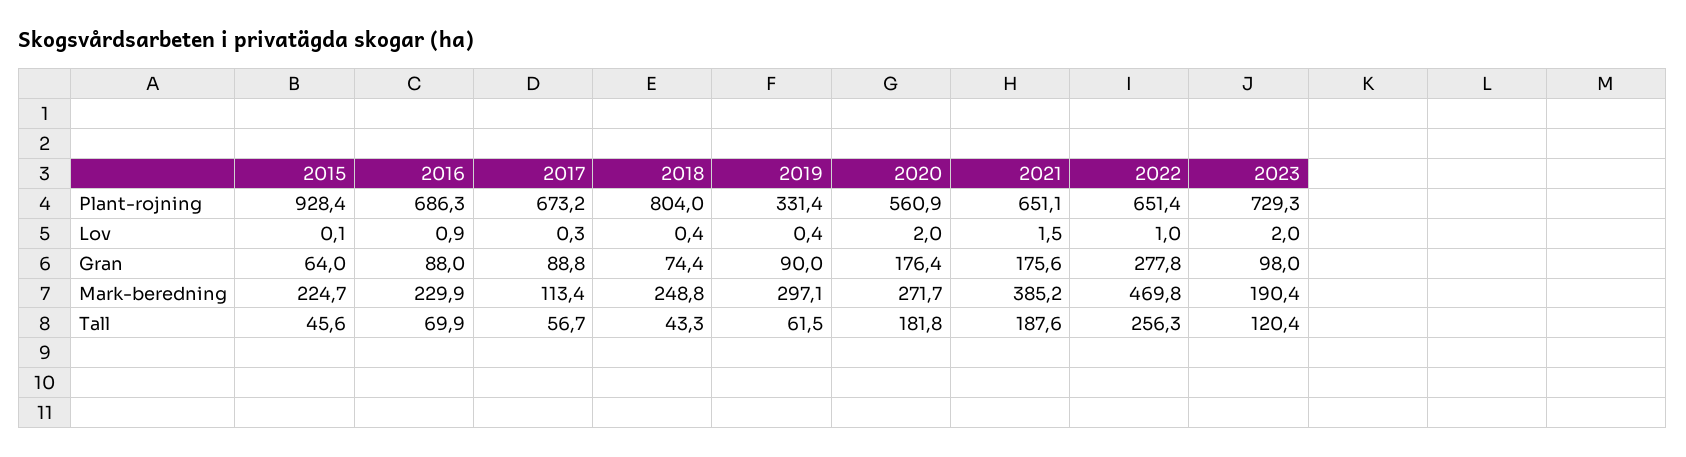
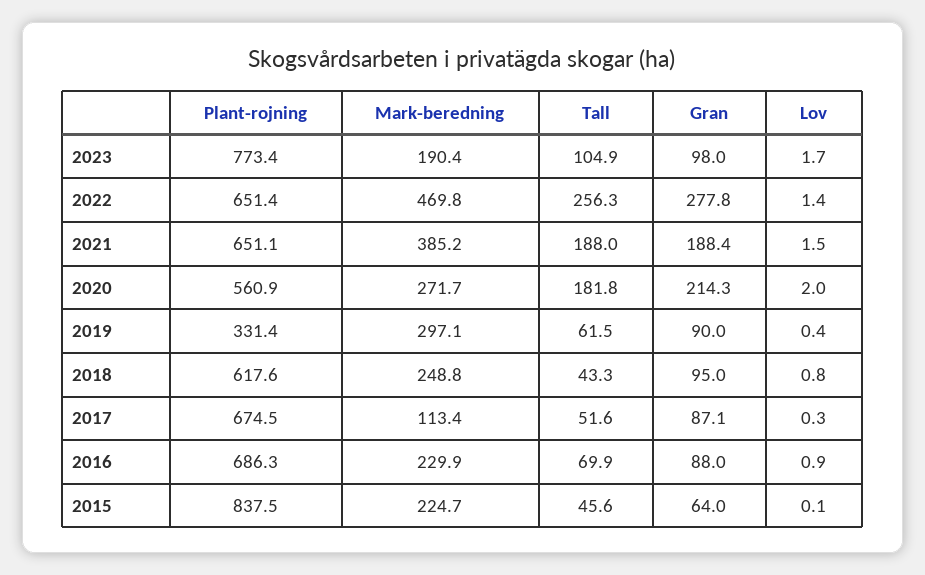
  {
    "2015": {
-     "Plant-rojning": 928.4,
+     "Plant-rojning": 837.5,
      "Lov": 0.1,
      "Gran": 64,
      "Mark-beredning": 224.7,
      "Tall": 45.6
    },
    "2016": {
      "Plant-rojning": 686.3,
      "Lov": 0.9,
      "Gran": 88,
      "Mark-beredning": 229.9,
      "Tall": 69.9
    },
    "2017": {
-     "Plant-rojning": 673.2,
+     "Plant-rojning": 674.5,
      "Lov": 0.3,
-     "Gran": 88.8,
+     "Gran": 87.1,
      "Mark-beredning": 113.4,
-     "Tall": 56.7
+     "Tall": 51.6
    },
    "2018": {
-     "Plant-rojning": 804,
+     "Plant-rojning": 617.6,
-     "Lov": 0.4,
+     "Lov": 0.8,
-     "Gran": 74.4,
+     "Gran": 95,
      "Mark-beredning": 248.8,
      "Tall": 43.3
    },
    "2019": {
      "Plant-rojning": 331.4,
      "Lov": 0.4,
      "Gran": 90,
      "Mark-beredning": 297.1,
      "Tall": 61.5
    },
    "2020": {
      "Plant-rojning": 560.9,
      "Lov": 2,
-     "Gran": 176.4,
+     "Gran": 214.3,
      "Mark-beredning": 271.7,
      "Tall": 181.8
    },
    "2021": {
      "Plant-rojning": 651.1,
      "Lov": 1.5,
-     "Gran": 175.6,
+     "Gran": 188.4,
      "Mark-beredning": 385.2,
-     "Tall": 187.6
+     "Tall": 188
    },
    "2022": {
      "Plant-rojning": 651.4,
-     "Lov": 1,
+     "Lov": 1.4,
      "Gran": 277.8,
      "Mark-beredning": 469.8,
      "Tall": 256.3
    },
    "2023": {
-     "Plant-rojning": 729.3,
+     "Plant-rojning": 773.4,
-     "Lov": 2,
+     "Lov": 1.7,
      "Gran": 98,
      "Mark-beredning": 190.4,
-     "Tall": 120.4
+     "Tall": 104.9
    }
  }

